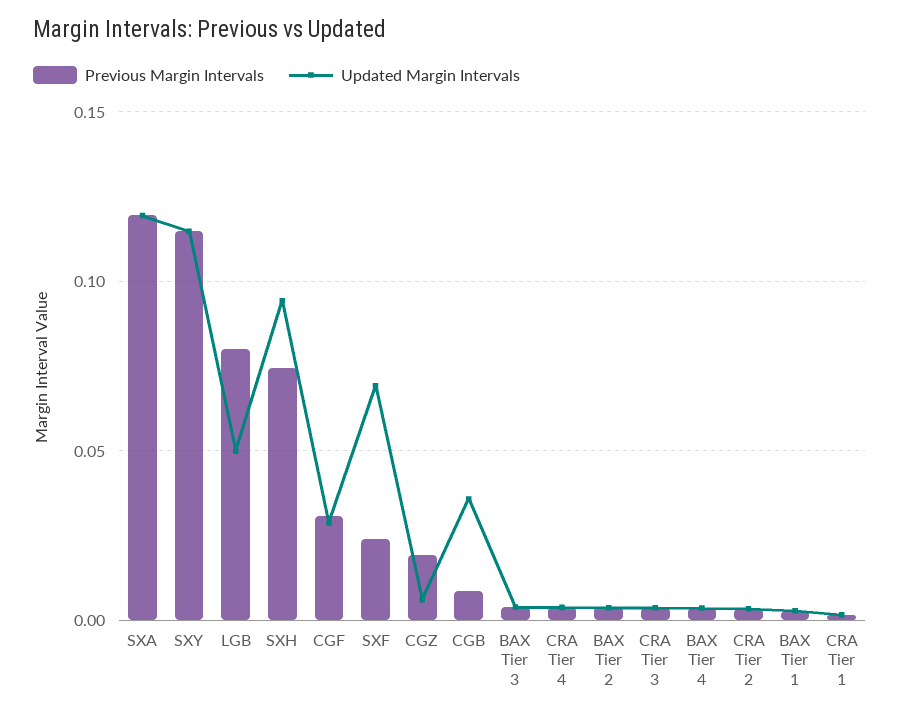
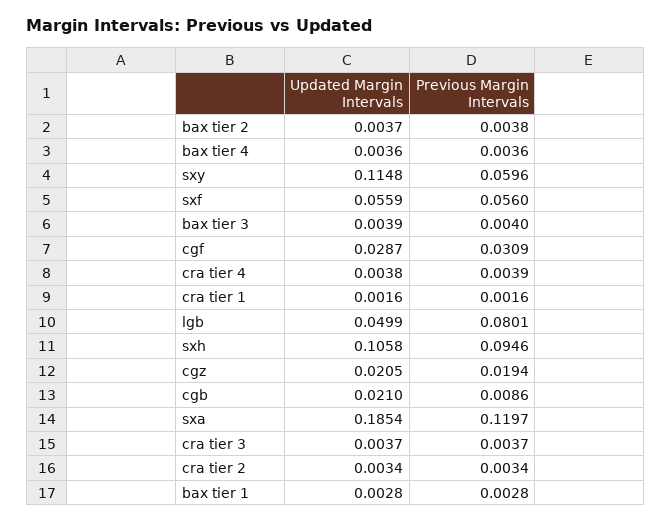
  {
    "Previous Margin Intervals": {
      "SXA": 0.1197,
-     "SXY": 0.115,
+     "SXY": 0.0596,
      "LGB": 0.0801,
-     "SXH": 0.075,
+     "SXH": 0.0946,
      "CGF": 0.0309,
-     "SXF": 0.025,
+     "SXF": 0.056,
      "CGZ": 0.0194,
      "CGB": 0.0086,
      "BAX Tier 3": 0.004,
      "CRA Tier 4": 0.0039,
      "BAX Tier 2": 0.0038,
      "CRA Tier 3": 0.0037,
      "BAX Tier 4": 0.0036,
      "CRA Tier 2": 0.0034,
      "BAX Tier 1": 0.0028,
      "CRA Tier 1": 0.0016
    },
    "Updated Margin Intervals": {
-     "SXA": 0.12,
+     "SXA": 0.1854,
      "SXY": 0.1148,
      "LGB": 0.0499,
-     "SXH": 0.095,
+     "SXH": 0.1058,
      "CGF": 0.0287,
-     "SXF": 0.07,
+     "SXF": 0.0559,
-     "CGZ": 0.005,
+     "CGZ": 0.0205,
-     "CGB": 0.035,
+     "CGB": 0.021,
      "BAX Tier 3": 0.0039,
      "CRA Tier 4": 0.0038,
      "BAX Tier 2": 0.0037,
      "CRA Tier 3": 0.0037,
      "BAX Tier 4": 0.0036,
      "CRA Tier 2": 0.0034,
      "BAX Tier 1": 0.0028,
      "CRA Tier 1": 0.0016
    }
  }

